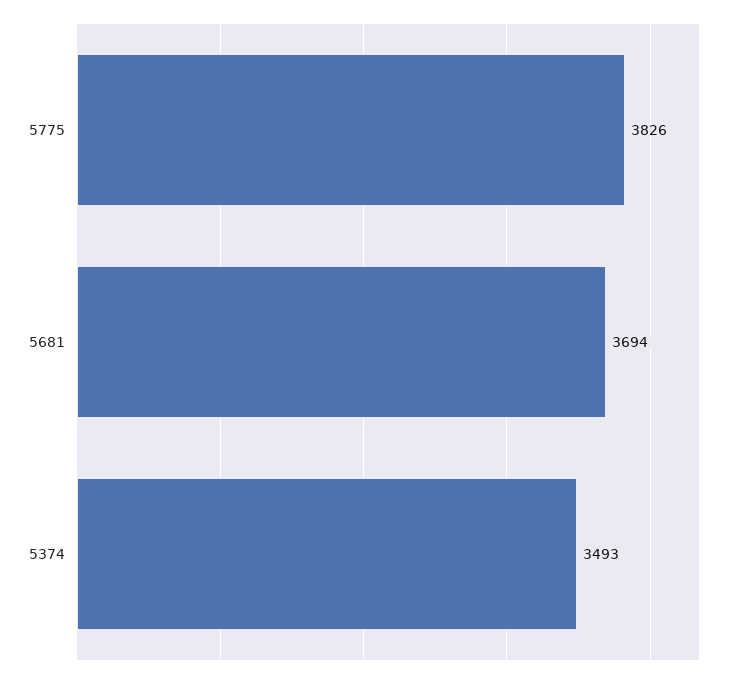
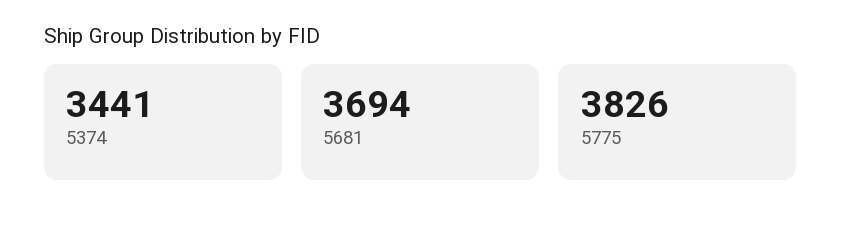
  {
    "5775": 3826,
    "5681": 3694,
-   "5374": 3493
+   "5374": 3441
  }

